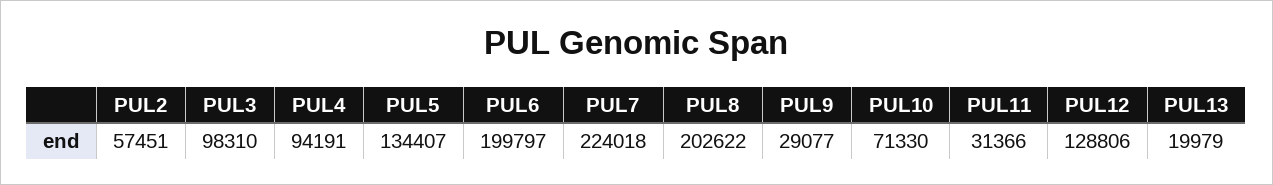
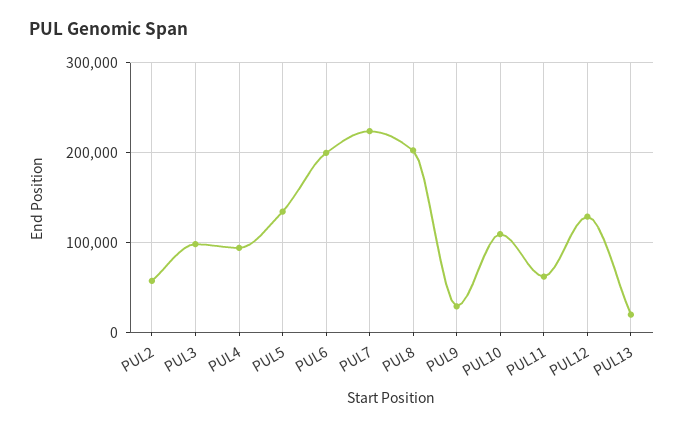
  {
    "PUL2": 57451,
    "PUL3": 98310,
    "PUL4": 94191,
    "PUL5": 134407,
    "PUL6": 199797,
    "PUL7": 224018,
    "PUL8": 202622,
    "PUL9": 29077,
-   "PUL10": 71330,
+   "PUL10": 110000,
-   "PUL11": 31366,
+   "PUL11": 60000,
    "PUL12": 128806,
    "PUL13": 19979
  }

